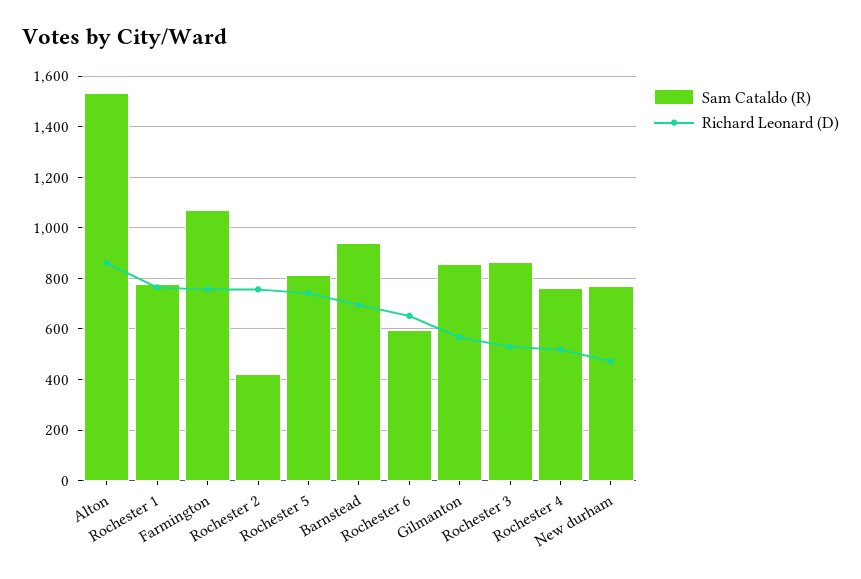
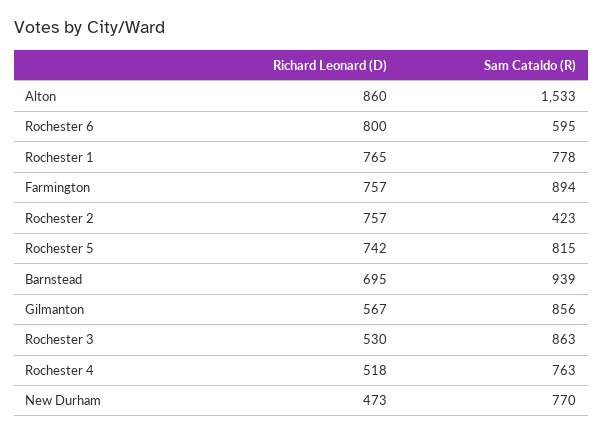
  {
    "Sam Cataldo (R)": {
      "Alton": 1533,
      "Rochester 1": 778,
-     "Farmington": 1075,
+     "Farmington": 894,
      "Rochester 2": 423,
      "Rochester 5": 815,
      "Barnstead": 939,
      "Rochester 6": 595,
      "Gilmanton": 856,
      "Rochester 3": 863,
      "Rochester 4": 763,
      "New durham": 770
    },
    "Richard Leonard (D)": {
      "Alton": 860,
      "Rochester 1": 765,
      "Farmington": 757,
      "Rochester 2": 757,
      "Rochester 5": 742,
      "Barnstead": 695,
-     "Rochester 6": 650,
+     "Rochester 6": 800,
      "Gilmanton": 567,
      "Rochester 3": 530,
      "Rochester 4": 518,
      "New durham": 473
    }
  }

